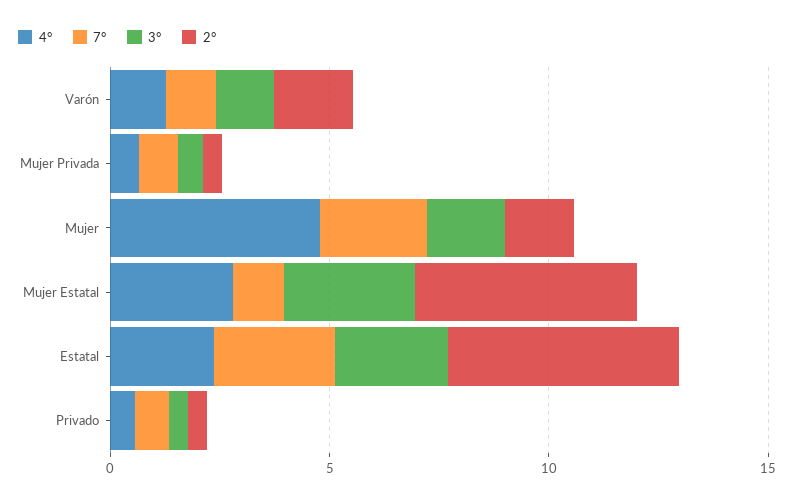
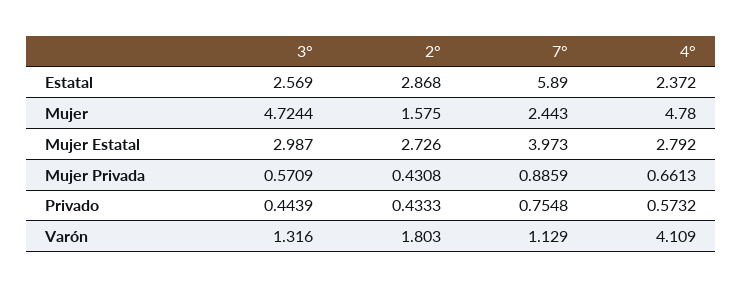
  {
    "4°": {
-     "Varón": 1,
+     "Varón": 4.109,
      "Mujer Privada": 0.6613,
      "Mujer": 4.78,
      "Mujer Estatal": 2.792,
      "Estatal": 2.372,
      "Privado": 0.5732
    },
    "7°": {
      "Varón": 1.129,
      "Mujer Privada": 0.8859,
      "Mujer": 2.443,
-     "Mujer Estatal": 1,
+     "Mujer Estatal": 3.973,
-     "Estatal": 3,
+     "Estatal": 5.89,
      "Privado": 0.7548
    },
    "3°": {
      "Varón": 1.316,
      "Mujer Privada": 0.5709,
-     "Mujer": 2,
+     "Mujer": 4.7244,
      "Mujer Estatal": 2.987,
      "Estatal": 2.569,
      "Privado": 0.4439
    },
    "2°": {
      "Varón": 1.803,
      "Mujer Privada": 0.4308,
      "Mujer": 1.575,
-     "Mujer Estatal": 5,
+     "Mujer Estatal": 2.726,
-     "Estatal": 5,
+     "Estatal": 2.868,
      "Privado": 0.4333
    }
  }

